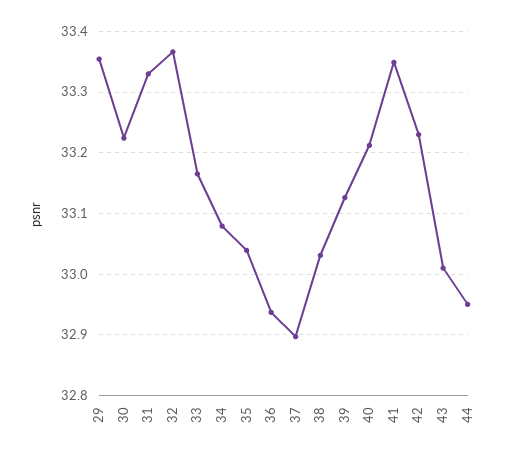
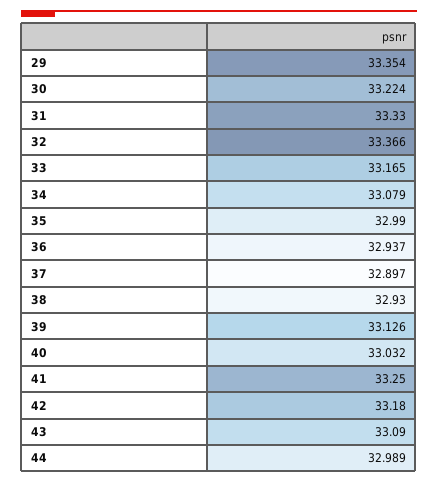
  {
    "29": 33.354,
    "30": 33.224,
    "31": 33.33,
    "32": 33.366,
    "33": 33.165,
    "34": 33.079,
-   "35": 33.04,
+   "35": 32.99,
    "36": 32.937,
    "37": 32.897,
-   "38": 33.03,
+   "38": 32.93,
    "39": 33.126,
-   "40": 33.21,
+   "40": 33.032,
-   "41": 33.35,
+   "41": 33.25,
-   "42": 33.23,
+   "42": 33.18,
-   "43": 33.01,
+   "43": 33.09,
-   "44": 32.95
+   "44": 32.989
  }

